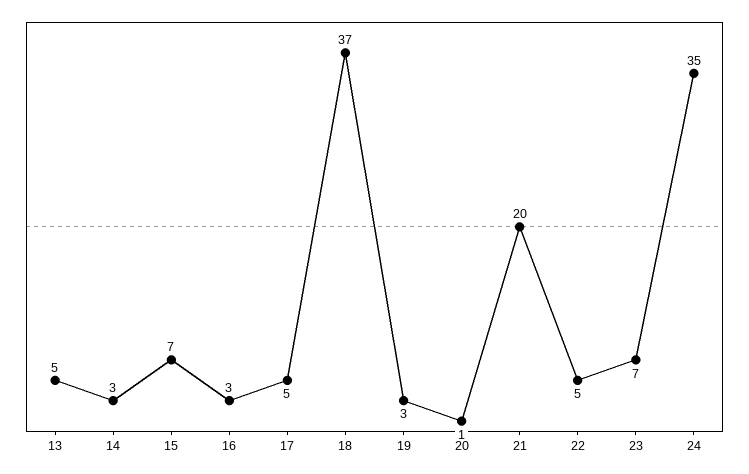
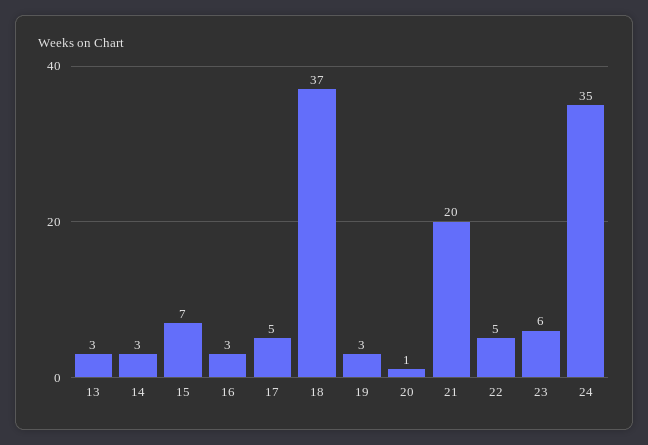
  {
-   "13": 5,
+   "13": 3,
    "14": 3,
    "15": 7,
    "16": 3,
    "17": 5,
    "18": 37,
    "19": 3,
    "20": 1,
    "21": 20,
    "22": 5,
-   "23": 7,
+   "23": 6,
    "24": 35
  }

